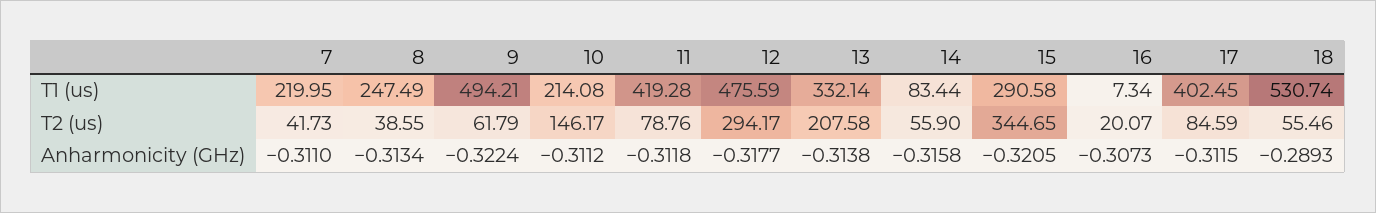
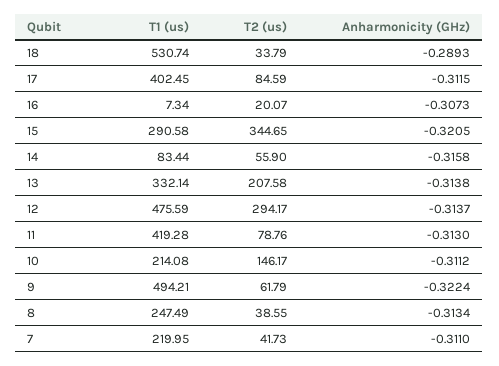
  {
    "7": {
      "T1 (us)": 219.95,
      "T2 (us)": 41.73,
      "Anharmonicity (GHz)": -0.311
    },
    "8": {
      "T1 (us)": 247.49,
      "T2 (us)": 38.55,
      "Anharmonicity (GHz)": -0.3134
    },
    "9": {
      "T1 (us)": 494.21,
      "T2 (us)": 61.79,
      "Anharmonicity (GHz)": -0.3224
    },
    "10": {
      "T1 (us)": 214.08,
      "T2 (us)": 146.17,
      "Anharmonicity (GHz)": -0.3112
    },
    "11": {
      "T1 (us)": 419.28,
      "T2 (us)": 78.76,
-     "Anharmonicity (GHz)": -0.3118
+     "Anharmonicity (GHz)": -0.313
    },
    "12": {
      "T1 (us)": 475.59,
      "T2 (us)": 294.17,
-     "Anharmonicity (GHz)": -0.3177
+     "Anharmonicity (GHz)": -0.3137
    },
    "13": {
      "T1 (us)": 332.14,
      "T2 (us)": 207.58,
      "Anharmonicity (GHz)": -0.3138
    },
    "14": {
      "T1 (us)": 83.44,
      "T2 (us)": 55.9,
      "Anharmonicity (GHz)": -0.3158
    },
    "15": {
      "T1 (us)": 290.58,
      "T2 (us)": 344.65,
      "Anharmonicity (GHz)": -0.3205
    },
    "16": {
      "T1 (us)": 7.34,
      "T2 (us)": 20.07,
      "Anharmonicity (GHz)": -0.3073
    },
    "17": {
      "T1 (us)": 402.45,
      "T2 (us)": 84.59,
      "Anharmonicity (GHz)": -0.3115
    },
    "18": {
      "T1 (us)": 530.74,
-     "T2 (us)": 55.46,
+     "T2 (us)": 33.79,
      "Anharmonicity (GHz)": -0.2893
    }
  }

